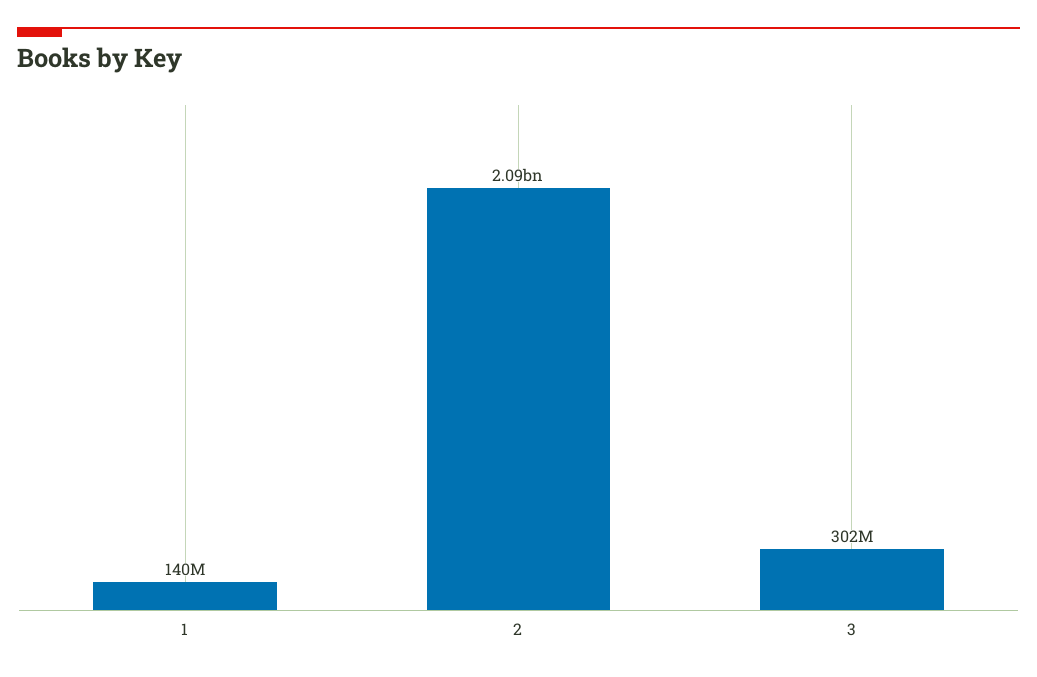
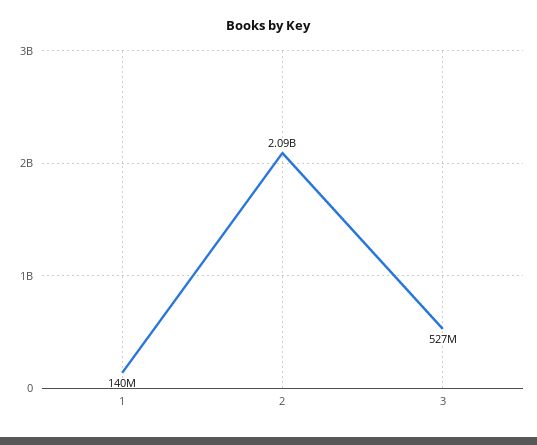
  {
    "1": 140000000,
    "2": 2090000000,
-   "3": 302000000
+   "3": 527000000
  }

